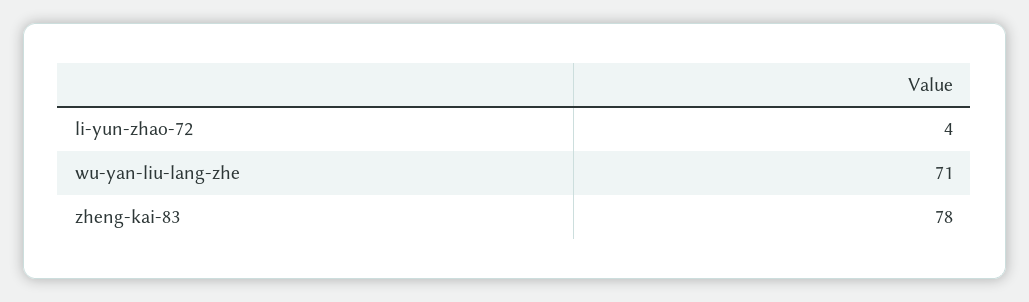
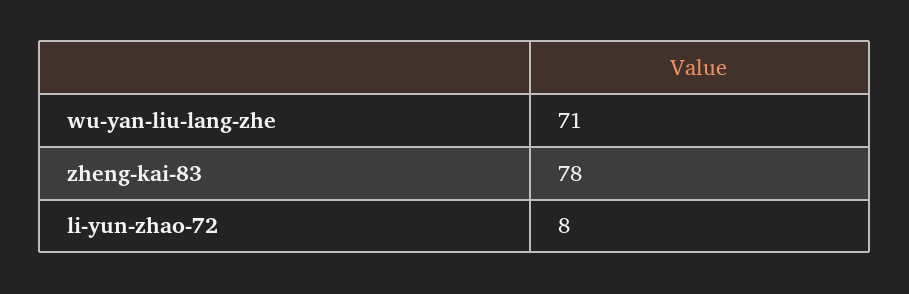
  {
-   "li-yun-zhao-72": 4,
+   "li-yun-zhao-72": 8,
    "wu-yan-liu-lang-zhe": 71,
    "zheng-kai-83": 78
  }

